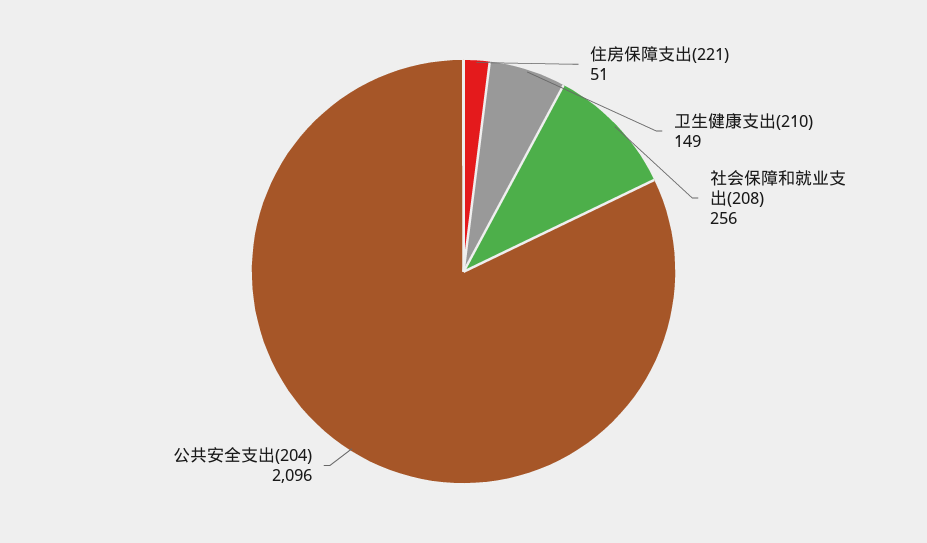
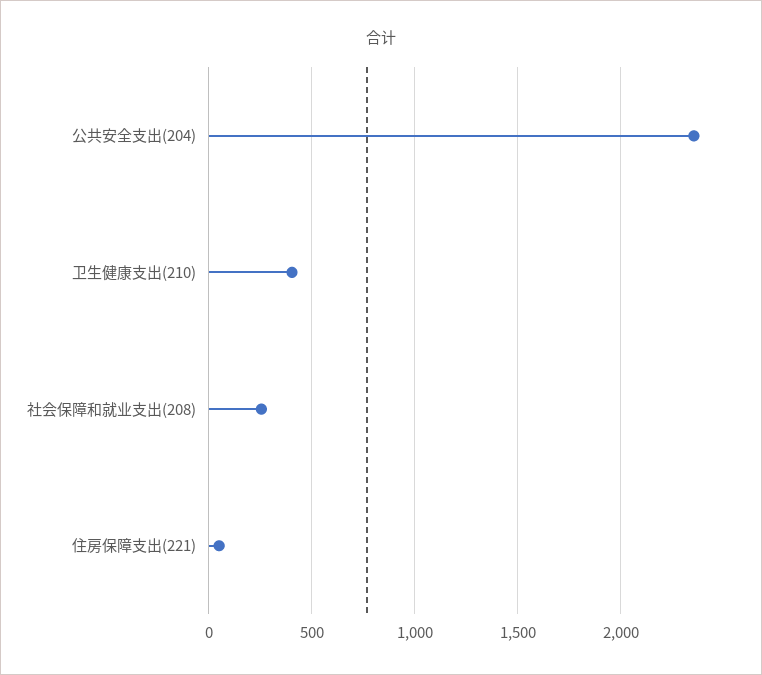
  {
    "住房保障支出(221)": 51,
-   "卫生健康支出(210)": 149,
+   "卫生健康支出(210)": 400,
    "社会保障和就业支出(208)": 256,
-   "公共安全支出(204)": 2096
+   "公共安全支出(204)": 2350
  }

